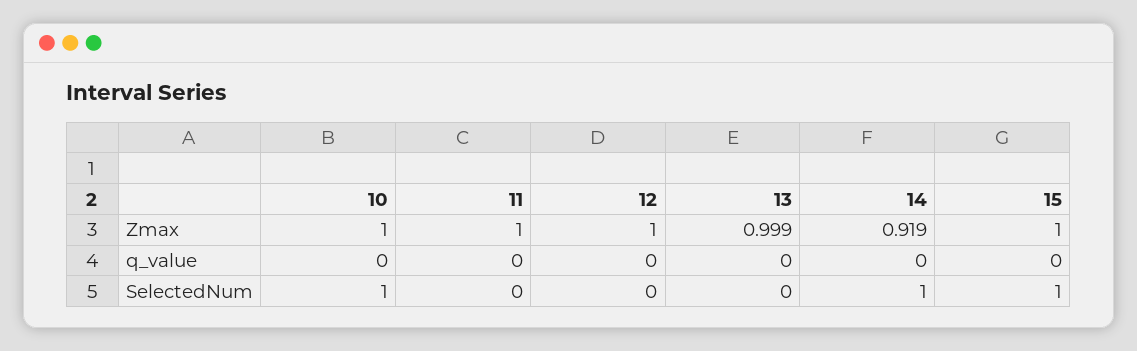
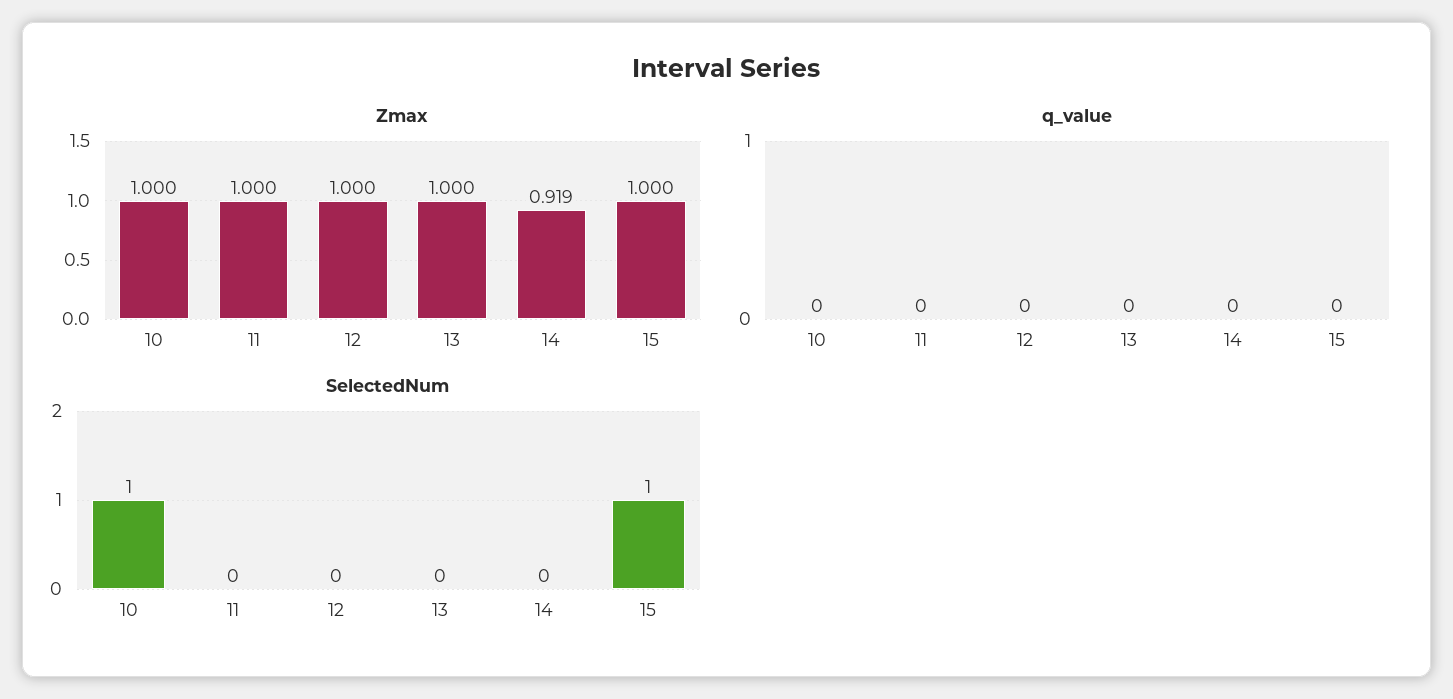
  {
    "Zmax": {
      "10": 1,
      "11": 1,
      "12": 1,
-     "13": 0.999,
+     "13": 1,
      "14": 0.919,
      "15": 1
    },
    "q_value": {
      "10": 0,
      "11": 0,
      "12": 0,
      "13": 0,
      "14": 0,
      "15": 0
    },
    "SelectedNum": {
      "10": 1,
      "11": 0,
      "12": 0,
      "13": 0,
-     "14": 1,
+     "14": 0,
      "15": 1
    }
  }

